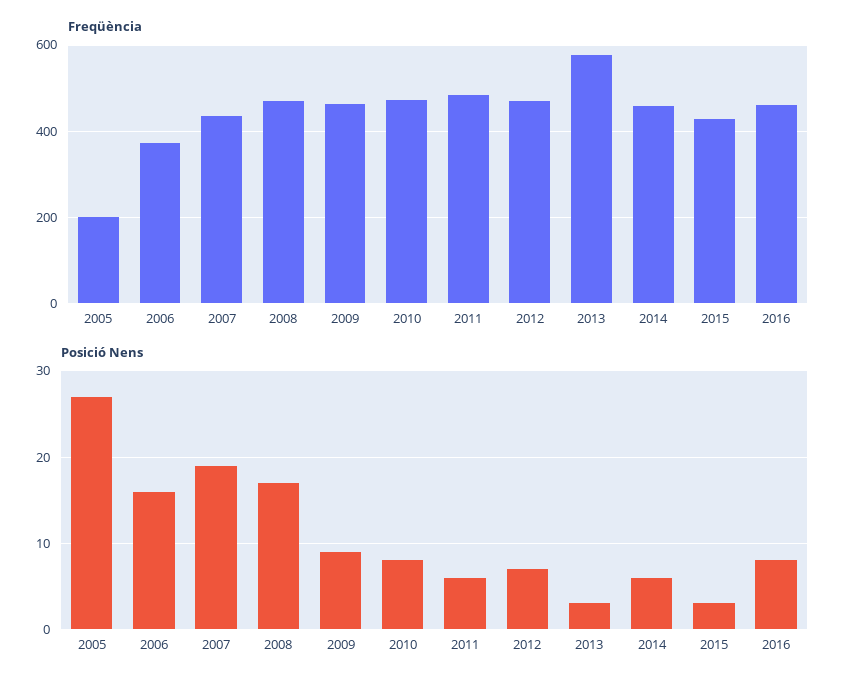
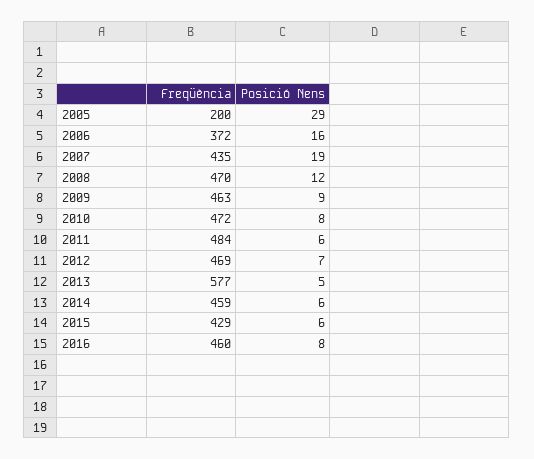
  {
    "Freqüència": {
      "2005": 200,
      "2006": 372,
      "2007": 435,
      "2008": 470,
      "2009": 463,
      "2010": 472,
      "2011": 484,
      "2012": 469,
      "2013": 577,
      "2014": 459,
      "2015": 429,
      "2016": 460
    },
    "Posició Nens": {
-     "2005": 27,
+     "2005": 29,
      "2006": 16,
      "2007": 19,
-     "2008": 17,
+     "2008": 12,
      "2009": 9,
      "2010": 8,
      "2011": 6,
      "2012": 7,
-     "2013": 3,
+     "2013": 5,
      "2014": 6,
-     "2015": 3,
+     "2015": 6,
      "2016": 8
    }
  }

